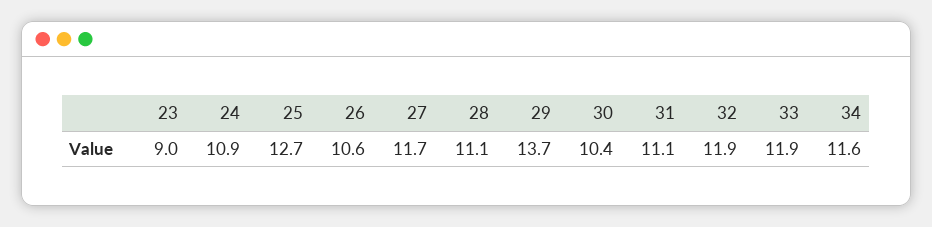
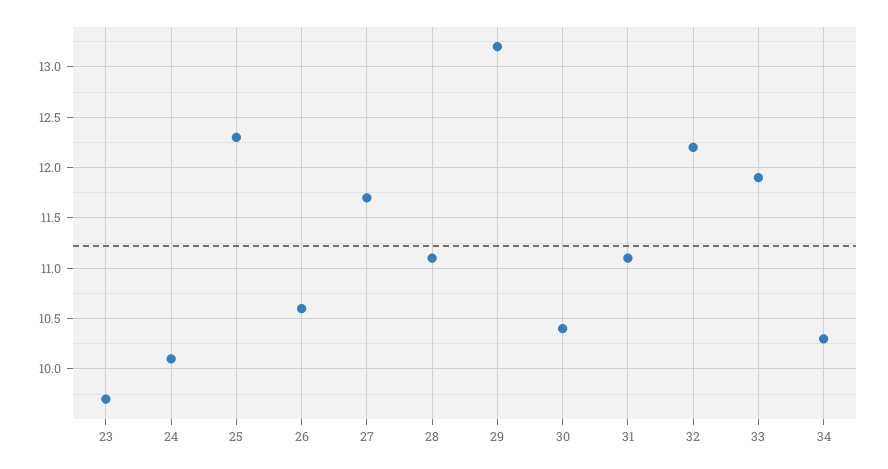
  {
-   "23": 9,
+   "23": 9.7,
-   "24": 10.9,
+   "24": 10.1,
-   "25": 12.7,
+   "25": 12.3,
    "26": 10.6,
    "27": 11.7,
    "28": 11.1,
-   "29": 13.7,
+   "29": 13.2,
    "30": 10.4,
    "31": 11.1,
-   "32": 11.9,
+   "32": 12.2,
    "33": 11.9,
-   "34": 11.6
+   "34": 10.3
  }

